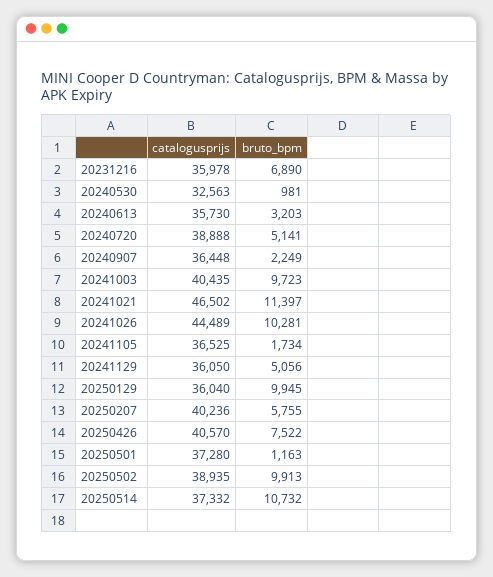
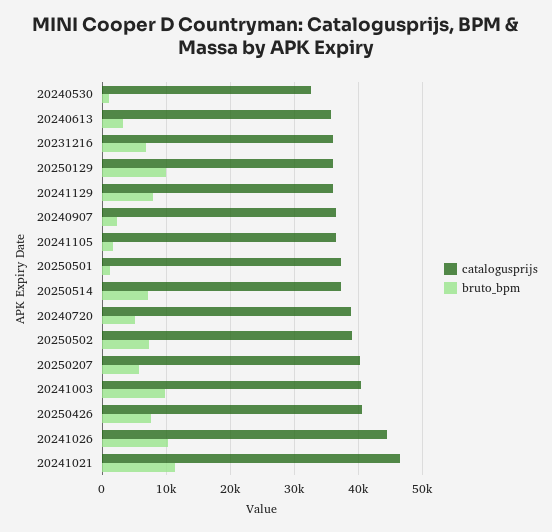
  {
    "catalogusprijs": {
      "20231216": 35978,
      "20240530": 32563,
      "20240613": 35730,
      "20240720": 38888,
      "20240907": 36448,
      "20241003": 40435,
      "20241021": 46502,
      "20241026": 44489,
      "20241105": 36525,
      "20241129": 36050,
      "20250129": 36040,
      "20250207": 40236,
      "20250426": 40570,
      "20250501": 37280,
      "20250502": 38935,
      "20250514": 37332
    },
    "bruto_bpm": {
      "20231216": 6890,
      "20240530": 981,
      "20240613": 3203,
      "20240720": 5141,
      "20240907": 2249,
      "20241003": 9723,
      "20241021": 11397,
      "20241026": 10281,
      "20241105": 1734,
-     "20241129": 5056,
+     "20241129": 8000,
      "20250129": 9945,
      "20250207": 5755,
      "20250426": 7522,
      "20250501": 1163,
-     "20250502": 9913,
+     "20250502": 7000,
-     "20250514": 10732
+     "20250514": 7000
    }
  }

